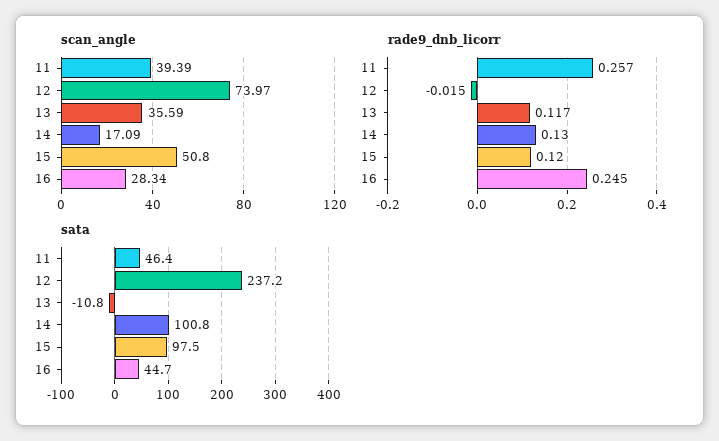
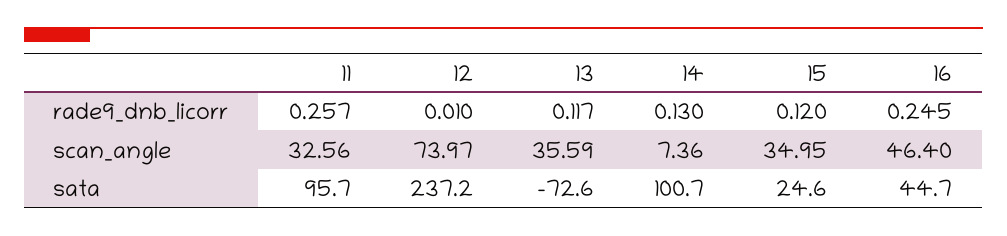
  {
    "scan_angle": {
-     "11": 39.39,
+     "11": 32.56,
      "12": 73.97,
      "13": 35.59,
-     "14": 17.09,
+     "14": 7.36,
-     "15": 50.8,
+     "15": 34.95,
-     "16": 28.34
+     "16": 46.4
    },
    "rade9_dnb_licorr": {
      "11": 0.257,
-     "12": -0.015,
+     "12": 0.01,
      "13": 0.117,
      "14": 0.13,
      "15": 0.12,
      "16": 0.245
    },
    "sata": {
-     "11": 46.4,
+     "11": 95.7,
      "12": 237.2,
-     "13": -10.8,
+     "13": -72.6,
-     "14": 100.8,
+     "14": 100.7,
-     "15": 97.5,
+     "15": 24.6,
      "16": 44.7
    }
  }

